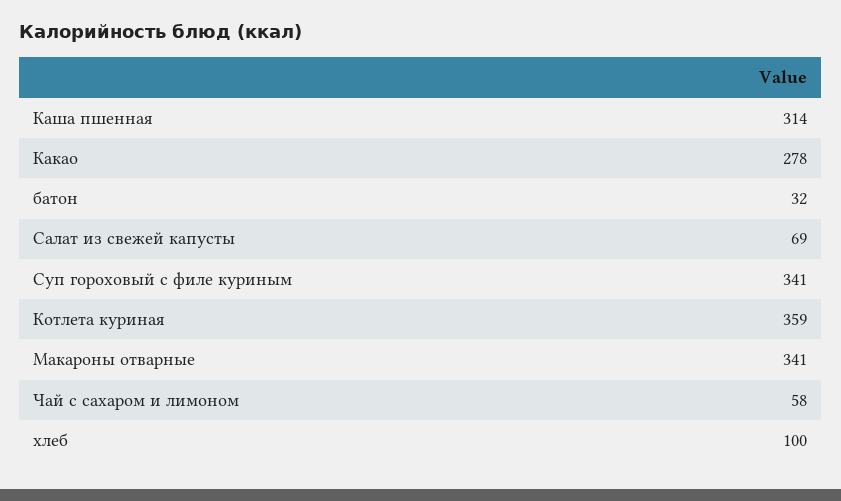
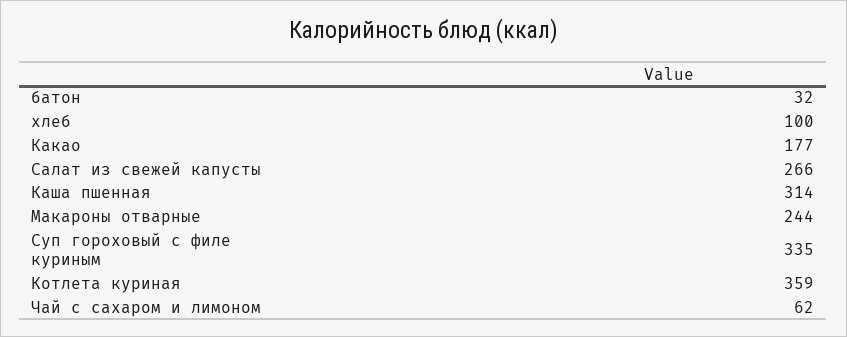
  {
    "Каша пшенная": 314,
-   "Какао": 278,
+   "Какао": 177,
    "батон": 32,
-   "Салат из свежей капусты": 69,
+   "Салат из свежей капусты": 266,
-   "Суп гороховый с филе куриным": 341,
+   "Суп гороховый с филе куриным": 335,
    "Котлета куриная": 359,
-   "Макароны отварные": 341,
+   "Макароны отварные": 244,
-   "Чай с сахаром и лимоном": 58,
+   "Чай с сахаром и лимоном": 62,
    "хлеб": 100
  }

